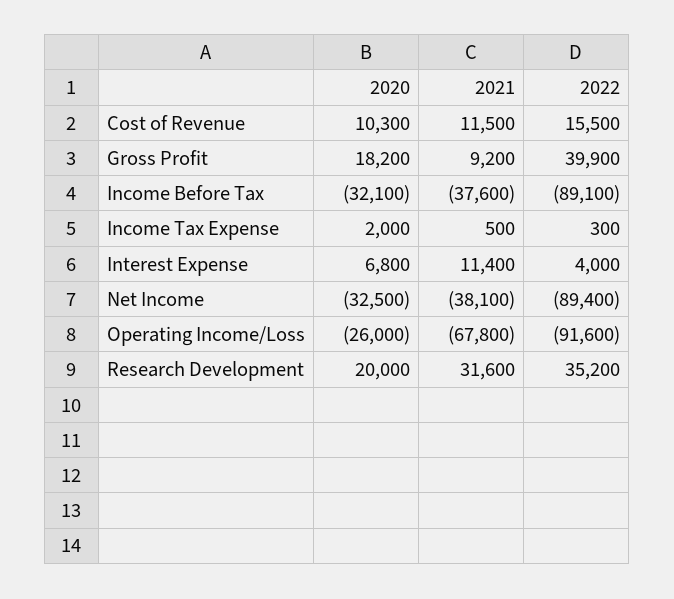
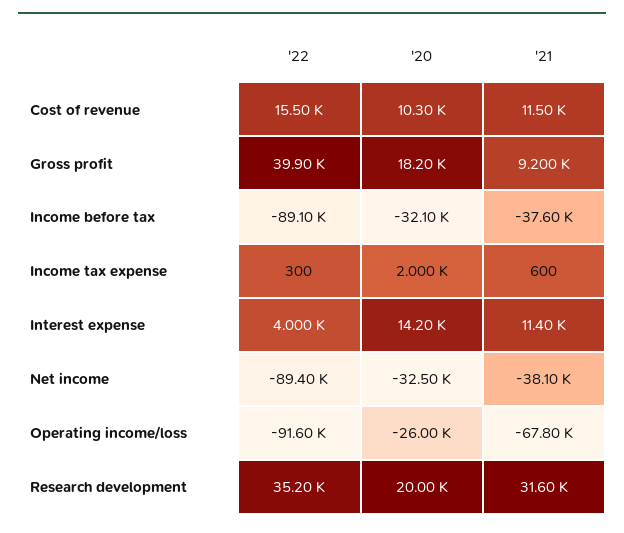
  {
    "2020": {
      "Cost of Revenue": 10300,
      "Gross Profit": 18200,
      "Income Before Tax": -32100,
      "Income Tax Expense": 2000,
-     "Interest Expense": 6800,
+     "Interest Expense": 14200,
      "Net Income": -32500,
      "Operating Income/Loss": -26000,
      "Research Development": 20000
    },
    "2021": {
      "Cost of Revenue": 11500,
      "Gross Profit": 9200,
      "Income Before Tax": -37600,
-     "Income Tax Expense": 500,
+     "Income Tax Expense": 600,
      "Interest Expense": 11400,
      "Net Income": -38100,
      "Operating Income/Loss": -67800,
      "Research Development": 31600
    },
    "2022": {
      "Cost of Revenue": 15500,
      "Gross Profit": 39900,
      "Income Before Tax": -89100,
      "Income Tax Expense": 300,
      "Interest Expense": 4000,
      "Net Income": -89400,
      "Operating Income/Loss": -91600,
      "Research Development": 35200
    }
  }

